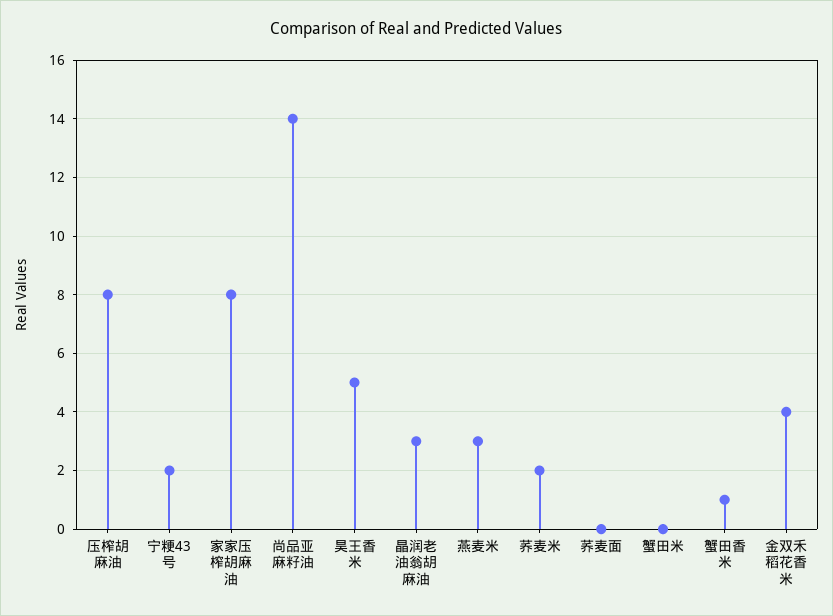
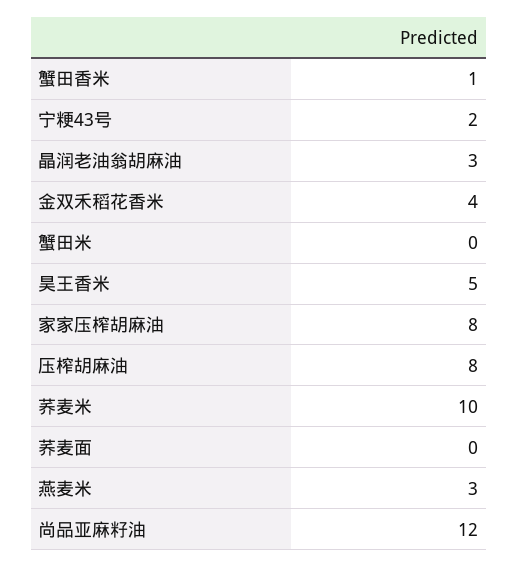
  {
    "压榨胡麻油": 8,
    "宁粳43号": 2,
    "家家压榨胡麻油": 8,
-   "尚品亚麻籽油": 14,
+   "尚品亚麻籽油": 12,
    "昊王香米": 5,
    "晶润老油翁胡麻油": 3,
    "燕麦米": 3,
-   "荞麦米": 2,
+   "荞麦米": 10,
    "荞麦面": 0,
    "蟹田米": 0,
    "蟹田香米": 1,
    "金双禾稻花香米": 4
  }

